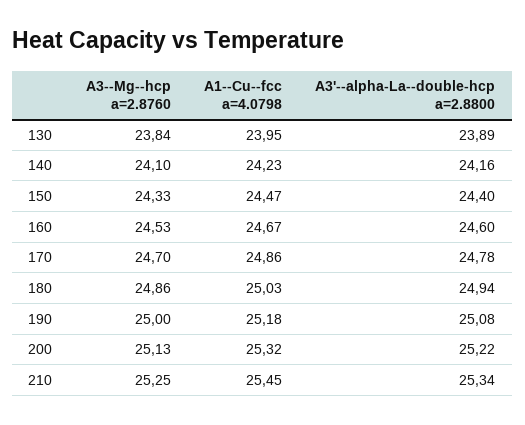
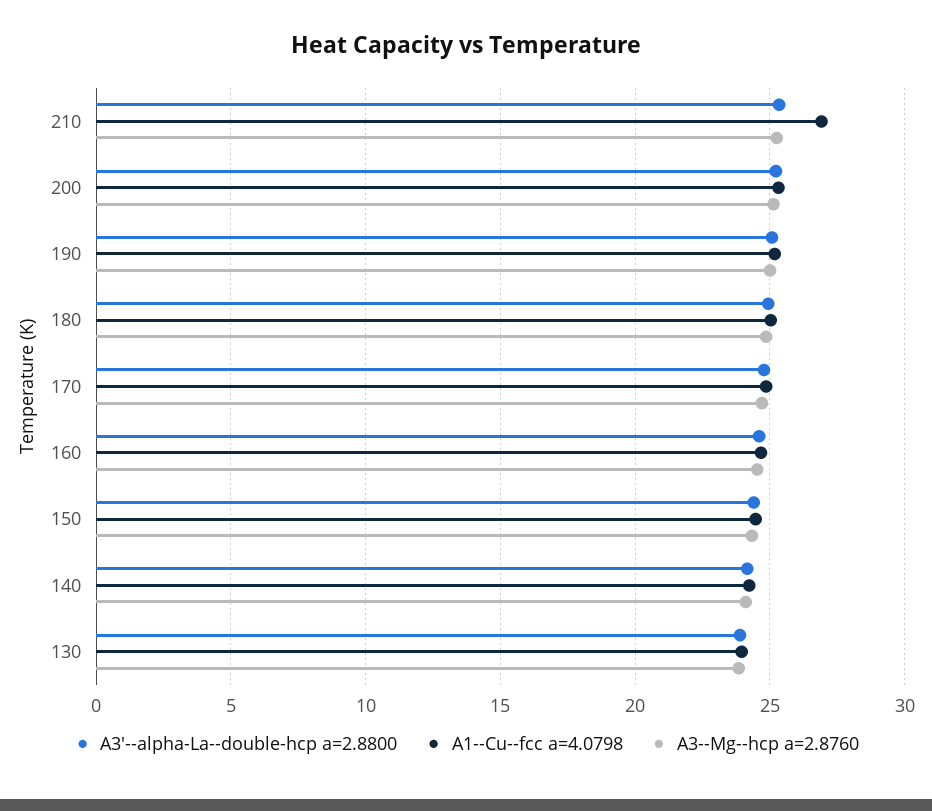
  {
    "A3--Mg--hcp a=2.8760": {
      "130": 23.84,
      "140": 24.1,
      "150": 24.33,
      "160": 24.53,
      "170": 24.7,
      "180": 24.86,
      "190": 25,
      "200": 25.13,
      "210": 25.25
    },
    "A1--Cu--fcc a=4.0798": {
      "130": 23.95,
      "140": 24.23,
      "150": 24.47,
      "160": 24.67,
      "170": 24.86,
      "180": 25.03,
      "190": 25.18,
      "200": 25.32,
-     "210": 25.45
+     "210": 27
    },
    "A3'--alpha-La--double-hcp a=2.8800": {
      "130": 23.89,
      "140": 24.16,
      "150": 24.4,
      "160": 24.6,
      "170": 24.78,
      "180": 24.94,
      "190": 25.08,
      "200": 25.22,
      "210": 25.34
    }
  }

